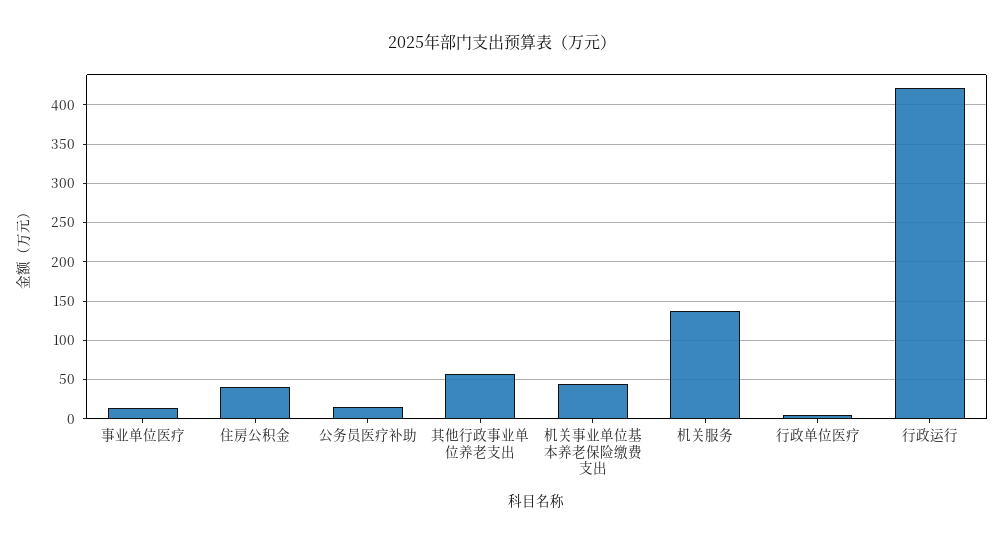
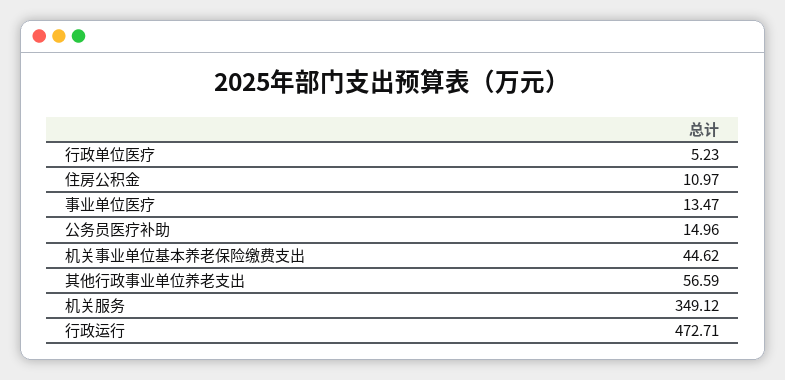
  {
    "事业单位医疗": 13.47,
-   "住房公积金": 40,
+   "住房公积金": 10.97,
    "公务员医疗补助": 14.96,
    "其他行政事业单位养老支出": 56.59,
    "机关事业单位基本养老保险缴费支出": 44.62,
-   "机关服务": 140,
+   "机关服务": 349.12,
    "行政单位医疗": 5.23,
-   "行政运行": 420
+   "行政运行": 472.71
  }

